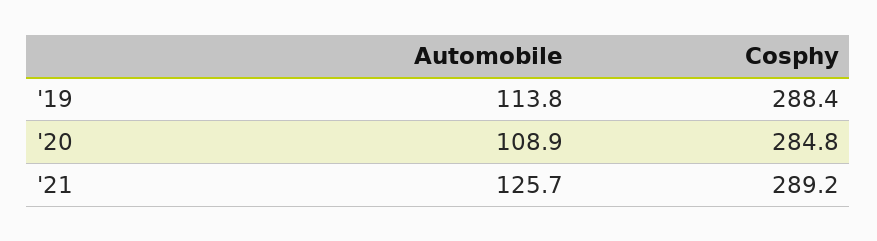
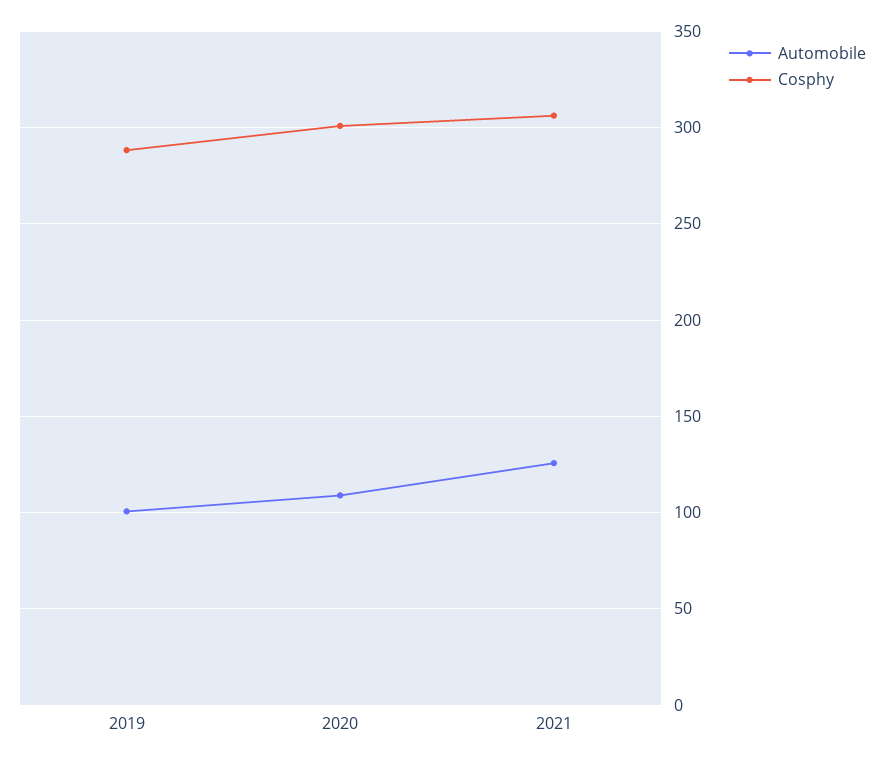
  {
    "Automobile": {
-     "'19": 113.8,
+     "'19": 100,
      "'20": 108.9,
      "'21": 125.7
    },
    "Cosphy": {
      "'19": 288.4,
-     "'20": 284.8,
+     "'20": 300,
-     "'21": 289.2
+     "'21": 305
    }
  }

